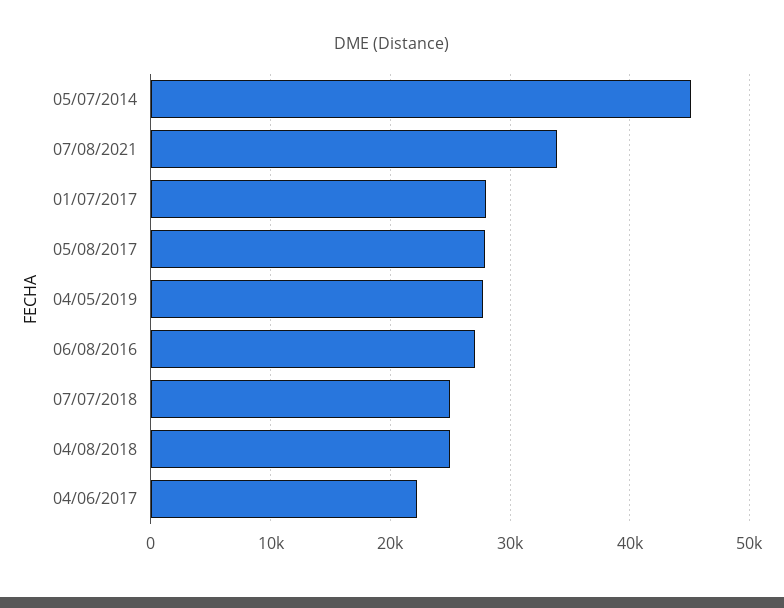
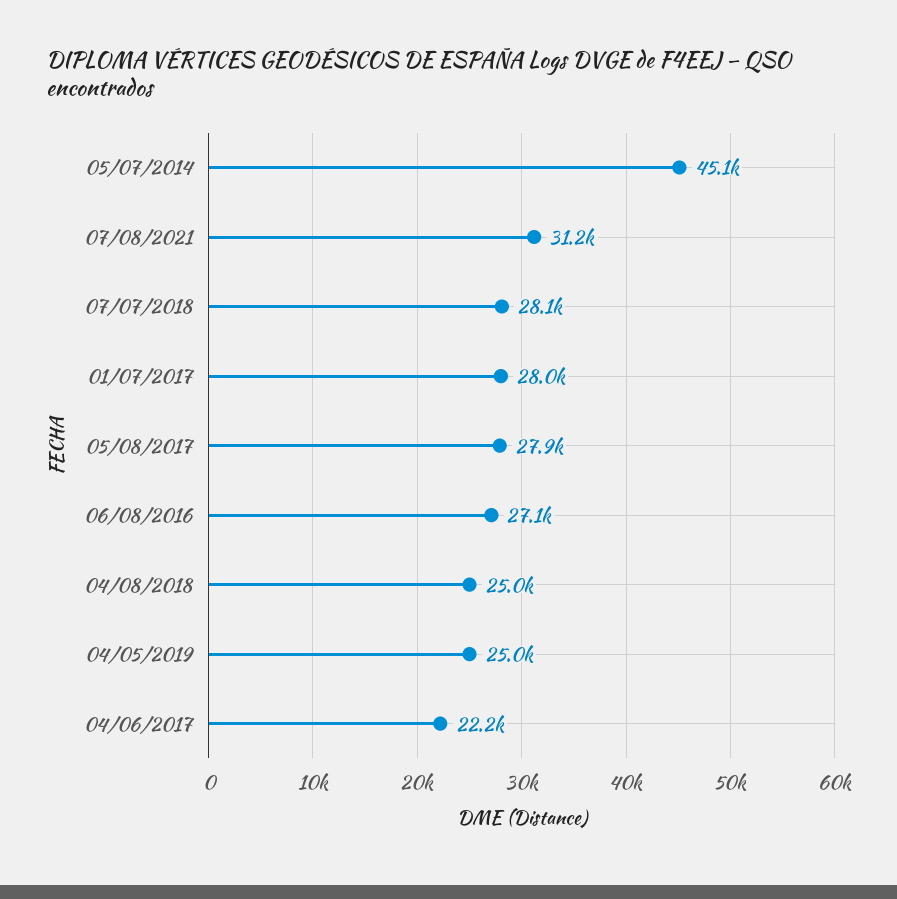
  {
    "05/07/2014": 45100,
-   "07/08/2021": 34000,
+   "07/08/2021": 31200,
    "01/07/2017": 28000,
    "05/08/2017": 27900,
-   "04/05/2019": 28000,
+   "04/05/2019": 25000,
    "06/08/2016": 27100,
-   "07/07/2018": 25000,
+   "07/07/2018": 28100,
    "04/08/2018": 25000,
    "04/06/2017": 22200
  }

